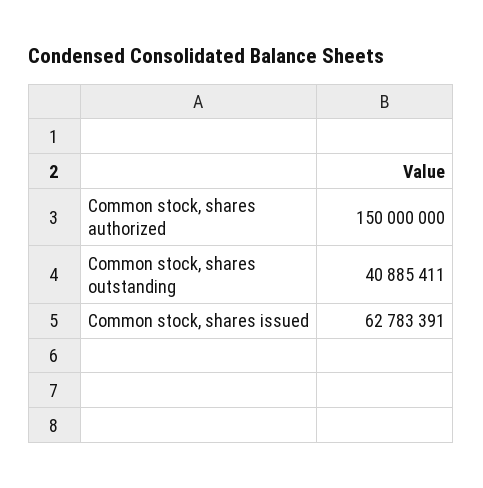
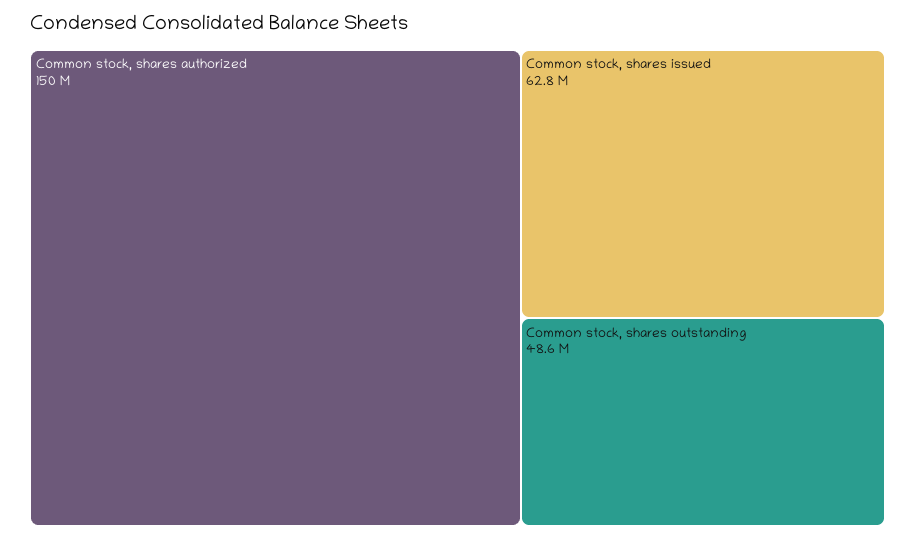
  {
    "Common stock, shares authorized": 150000000,
-   "Common stock, shares outstanding": 40885411,
+   "Common stock, shares outstanding": 48600000,
    "Common stock, shares issued": 62783391
  }

